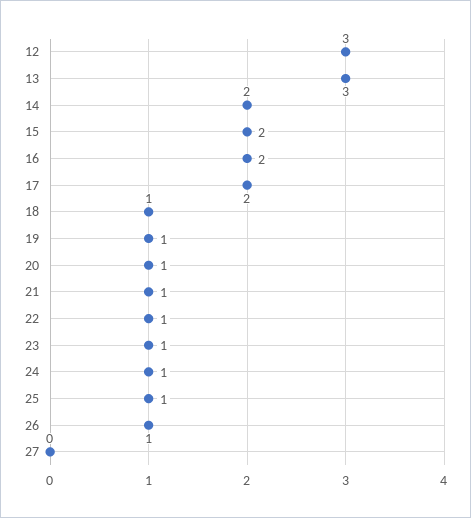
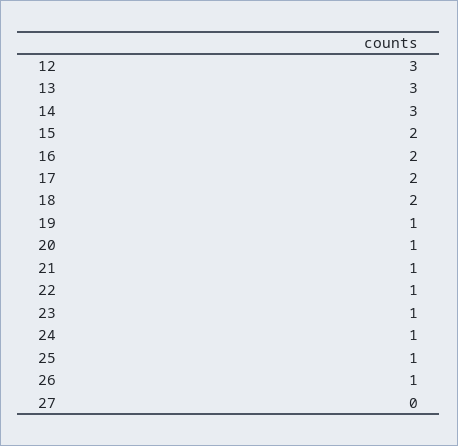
  {
    "12": 3,
    "13": 3,
-   "14": 2,
+   "14": 3,
    "15": 2,
    "16": 2,
    "17": 2,
-   "18": 1,
+   "18": 2,
    "19": 1,
    "20": 1,
    "21": 1,
    "22": 1,
    "23": 1,
    "24": 1,
    "25": 1,
    "26": 1,
    "27": 0
  }

